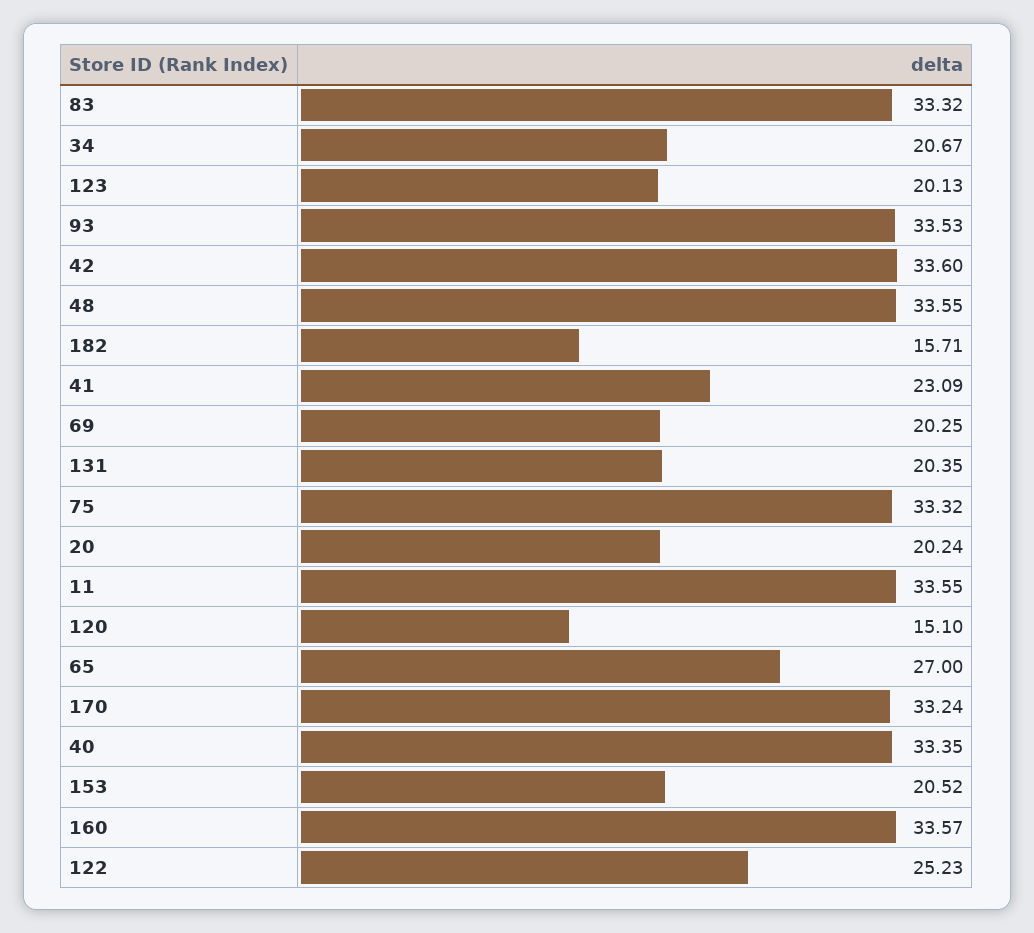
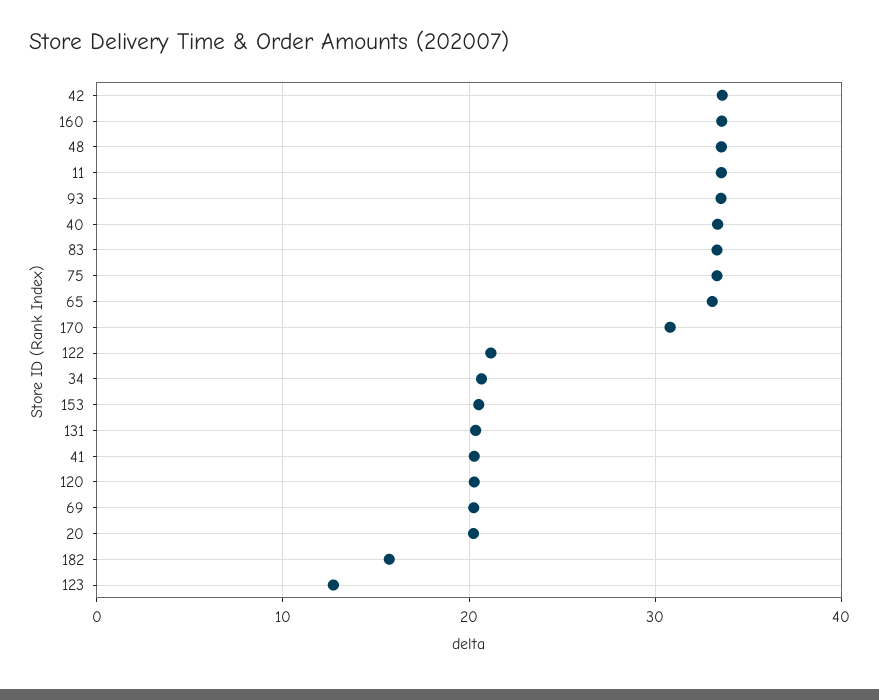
  {
    "83": 33.32,
    "34": 20.67,
-   "123": 20.13,
+   "123": 13,
    "93": 33.53,
    "42": 33.6,
    "48": 33.55,
    "182": 15.71,
-   "41": 23.09,
+   "41": 20,
    "69": 20.25,
    "131": 20.35,
    "75": 33.32,
    "20": 20.24,
    "11": 33.55,
-   "120": 15.1,
+   "120": 20,
-   "65": 27,
+   "65": 33,
-   "170": 33.24,
+   "170": 31,
    "40": 33.35,
    "153": 20.52,
    "160": 33.57,
-   "122": 25.23
+   "122": 21
  }

